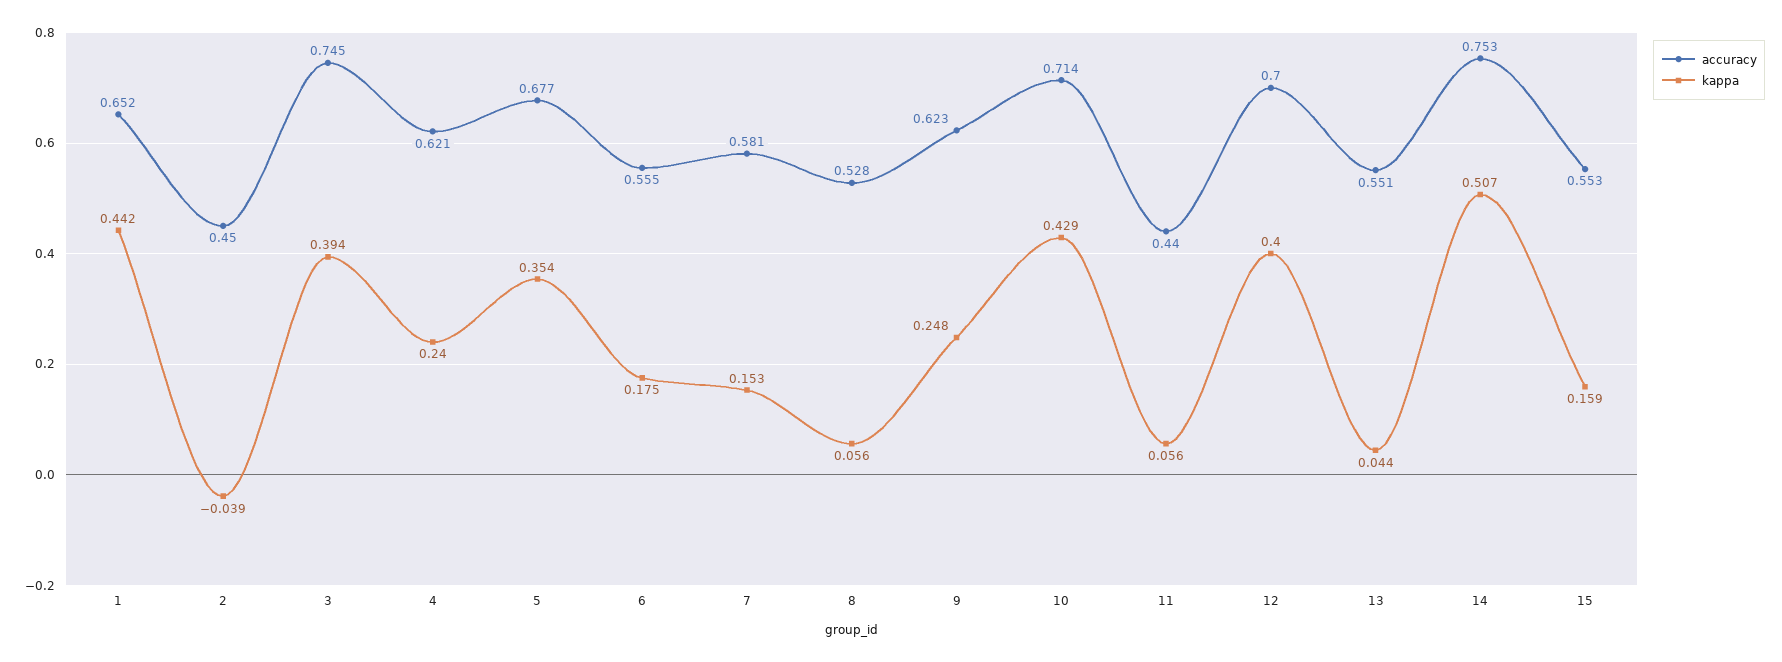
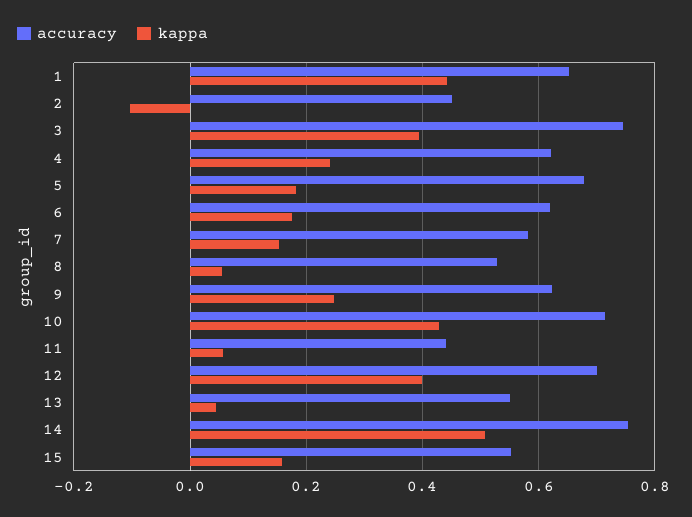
  {
    "accuracy": {
      "1": 0.652,
      "2": 0.45,
      "3": 0.745,
      "4": 0.621,
      "5": 0.677,
-     "6": 0.555,
+     "6": 0.62,
      "7": 0.581,
      "8": 0.528,
      "9": 0.623,
      "10": 0.714,
      "11": 0.44,
      "12": 0.7,
      "13": 0.551,
      "14": 0.753,
      "15": 0.553
    },
    "kappa": {
      "1": 0.442,
-     "2": -0.039,
+     "2": -0.1,
      "3": 0.394,
      "4": 0.24,
-     "5": 0.354,
+     "5": 0.18,
      "6": 0.175,
      "7": 0.153,
      "8": 0.056,
      "9": 0.248,
      "10": 0.429,
      "11": 0.056,
      "12": 0.4,
      "13": 0.044,
      "14": 0.507,
      "15": 0.159
    }
  }

